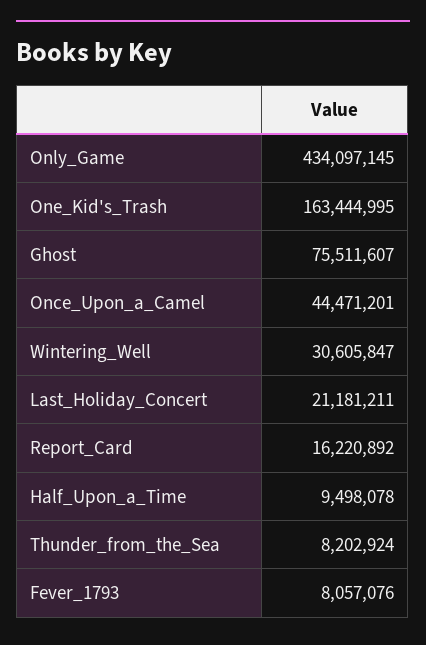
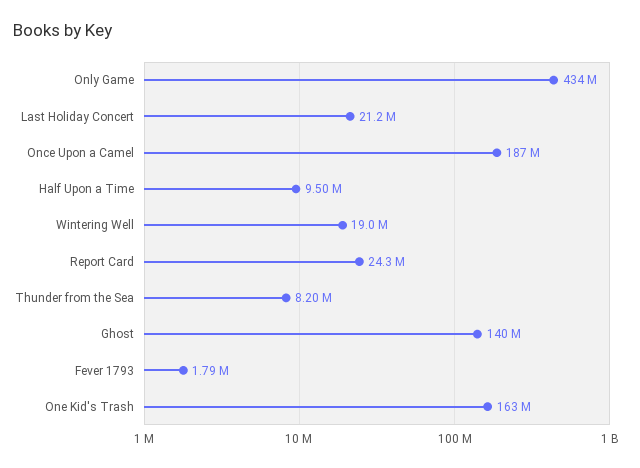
  {
    "Only_Game": 434097145,
    "One_Kid's_Trash": 163444995,
-   "Ghost": 75511607,
+   "Ghost": 140000000,
-   "Once_Upon_a_Camel": 44471201,
+   "Once_Upon_a_Camel": 187000000,
-   "Wintering_Well": 30605847,
+   "Wintering_Well": 19000000,
    "Last_Holiday_Concert": 21181211,
-   "Report_Card": 16220892,
+   "Report_Card": 24300000,
    "Half_Upon_a_Time": 9498078,
    "Thunder_from_the_Sea": 8202924,
-   "Fever_1793": 8057076
+   "Fever_1793": 1790000
  }

